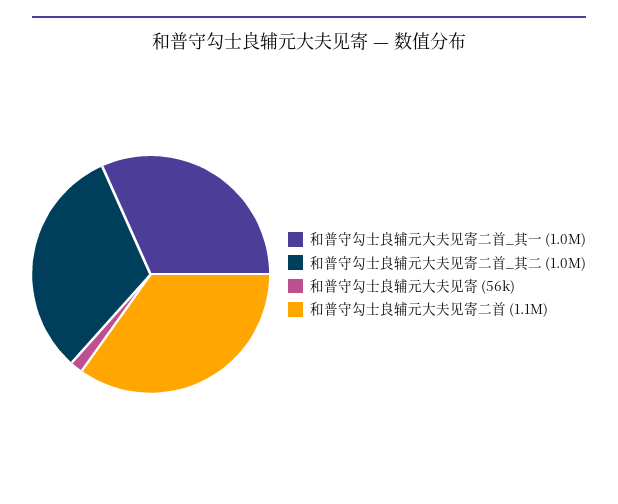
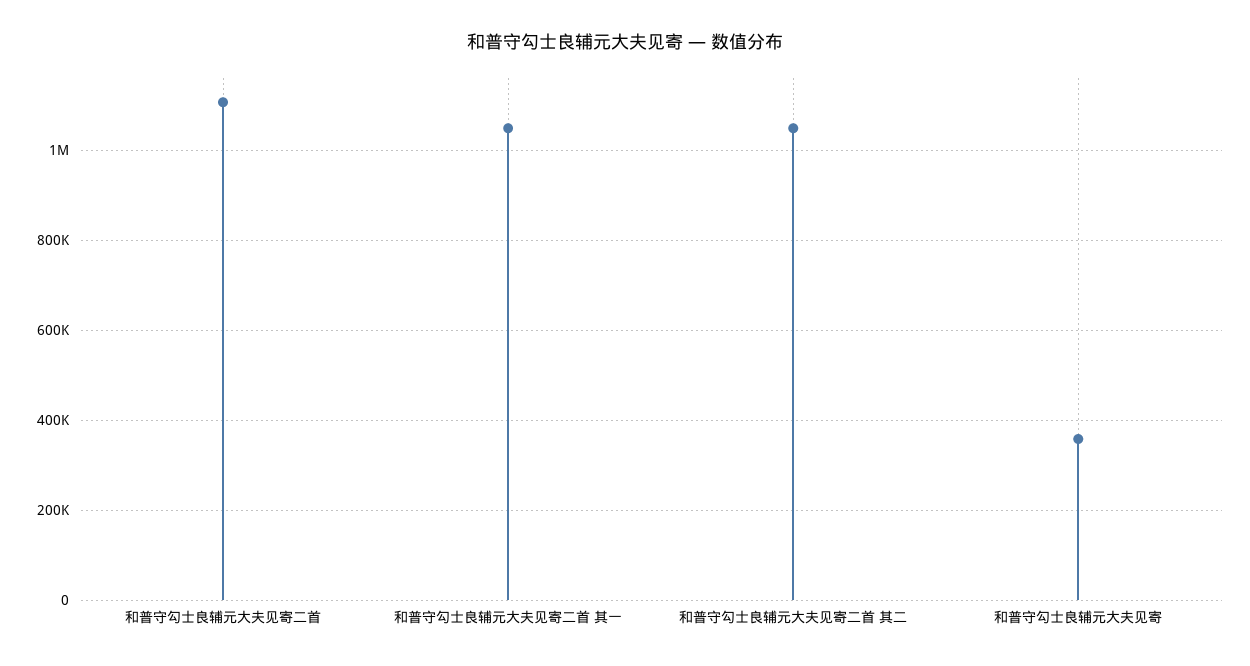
  {
    "和普守勾士良辅元大夫见寄二首_其一": 1000000,
    "和普守勾士良辅元大夫见寄二首_其二": 1000000,
-   "和普守勾士良辅元大夫见寄": 56000,
+   "和普守勾士良辅元大夫见寄": 360000,
    "和普守勾士良辅元大夫见寄二首": 1100000
  }

